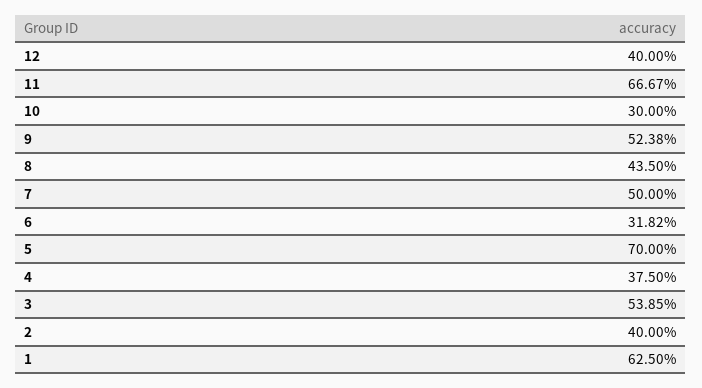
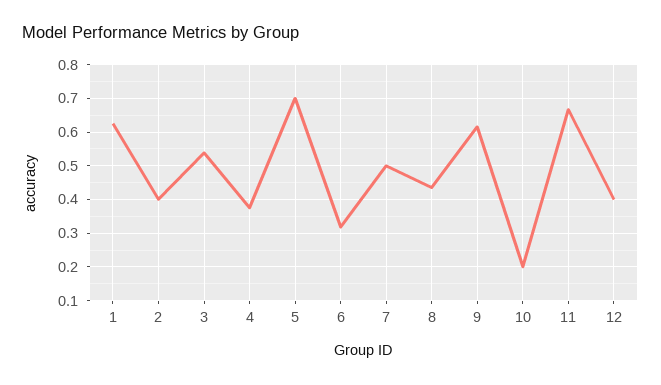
  {
    "12": 0.4,
    "11": 0.6667,
-   "10": 0.3,
+   "10": 0.2,
-   "9": 0.5238,
+   "9": 0.62,
    "8": 0.435,
    "7": 0.5,
    "6": 0.3182,
    "5": 0.7,
    "4": 0.375,
    "3": 0.5385,
    "2": 0.4,
    "1": 0.625
  }

